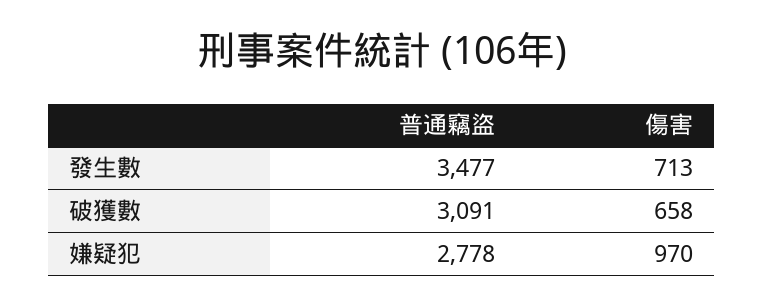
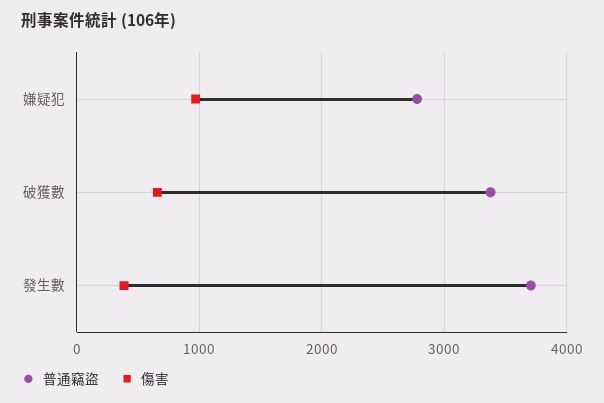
  {
    "普通竊盜": {
-     "發生數": 3477,
+     "發生數": 3700,
-     "破獲數": 3091,
+     "破獲數": 3400,
      "嫌疑犯": 2778
    },
    "傷害": {
-     "發生數": 713,
+     "發生數": 400,
      "破獲數": 658,
      "嫌疑犯": 970
    }
  }

